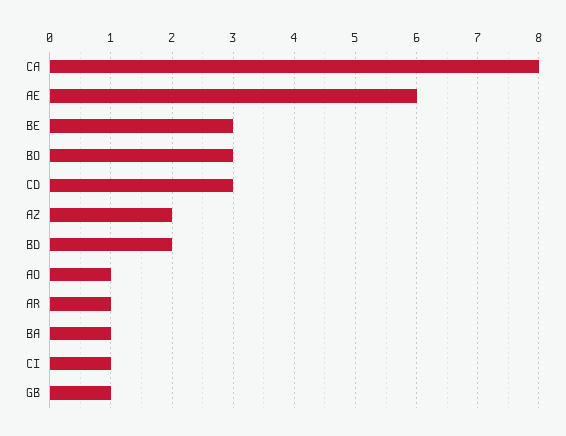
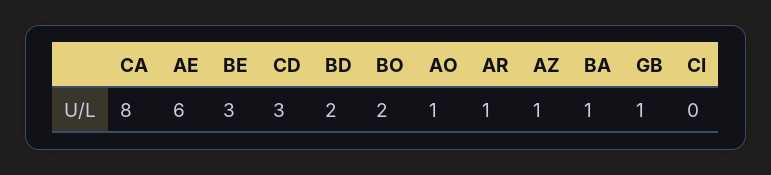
  {
    "CA": 8,
    "AE": 6,
    "BE": 3,
-   "BO": 3,
+   "BO": 2,
    "CD": 3,
-   "AZ": 2,
+   "AZ": 1,
    "BD": 2,
    "AO": 1,
    "AR": 1,
    "BA": 1,
-   "CI": 1,
+   "CI": 0,
    "GB": 1
  }

